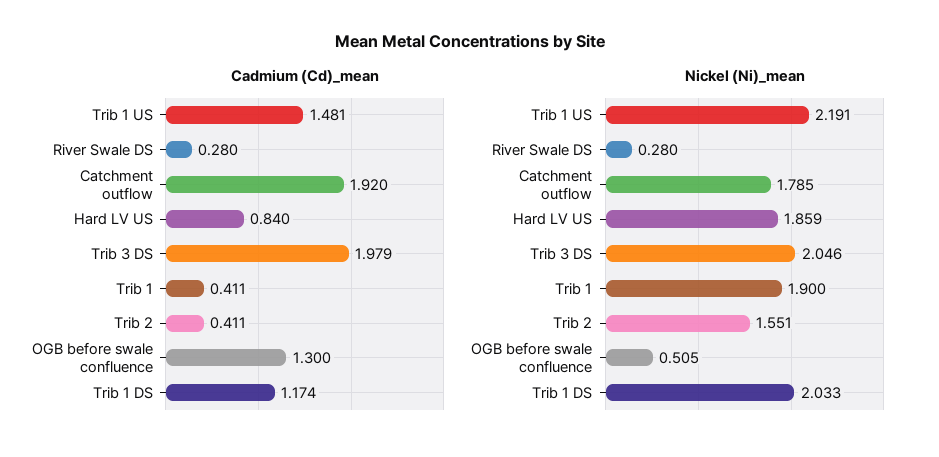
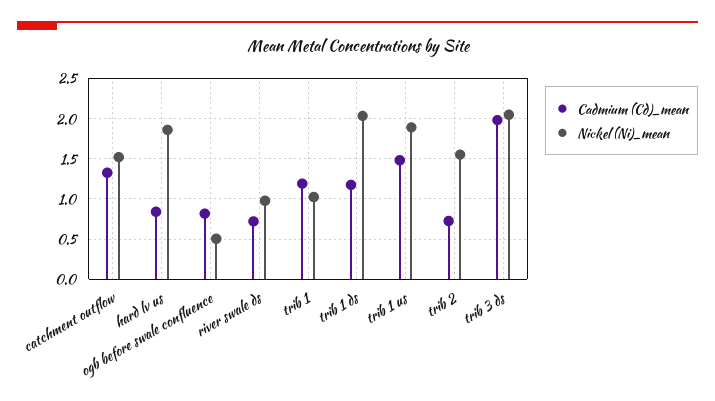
  {
    "Cadmium (Cd)_mean": {
      "Trib 1 US": 1.481,
-     "River Swale DS": 0.28,
+     "River Swale DS": 0.7,
-     "Catchment outflow": 1.92,
+     "Catchment outflow": 1.3,
      "Hard LV US": 0.84,
      "Trib 3 DS": 1.979,
-     "Trib 1": 0.411,
+     "Trib 1": 1.2,
-     "Trib 2": 0.411,
+     "Trib 2": 0.7,
-     "OGB before swale confluence": 1.3,
+     "OGB before swale confluence": 0.8,
      "Trib 1 DS": 1.174
    },
    "Nickel (Ni)_mean": {
-     "Trib 1 US": 2.191,
+     "Trib 1 US": 1.9,
-     "River Swale DS": 0.28,
+     "River Swale DS": 1,
-     "Catchment outflow": 1.785,
+     "Catchment outflow": 1.5,
      "Hard LV US": 1.859,
      "Trib 3 DS": 2.046,
-     "Trib 1": 1.9,
+     "Trib 1": 1,
      "Trib 2": 1.551,
      "OGB before swale confluence": 0.505,
      "Trib 1 DS": 2.033
    }
  }

